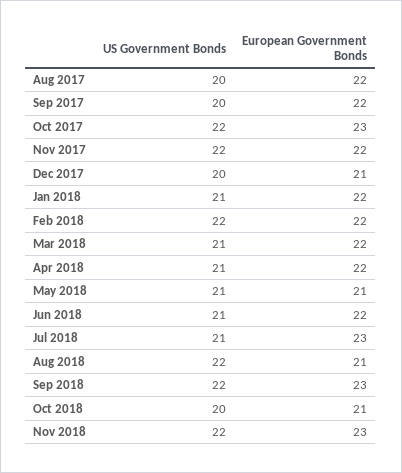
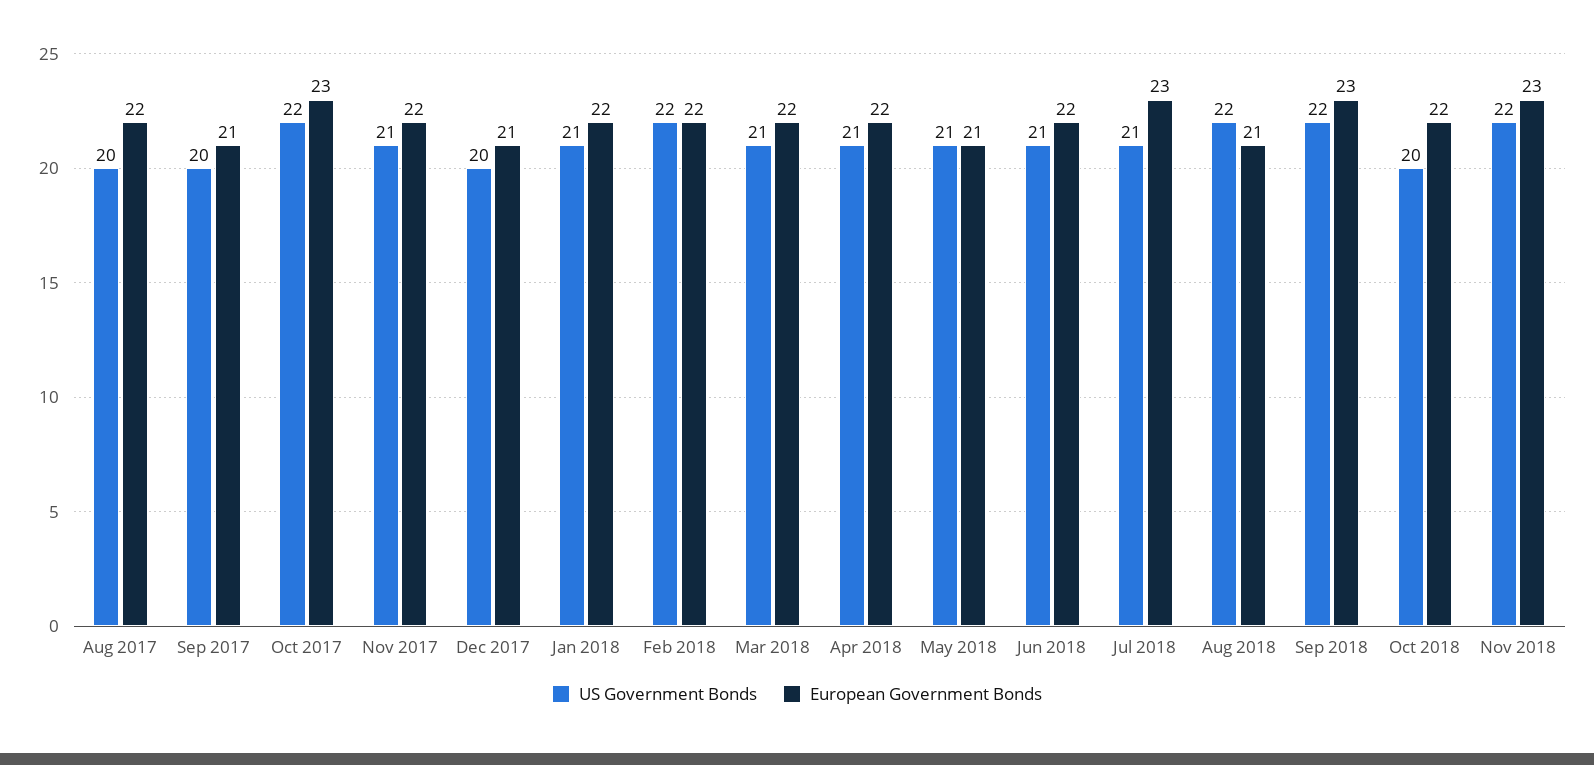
  {
    "US Government Bonds": {
      "Aug 2017": 20,
      "Sep 2017": 20,
      "Oct 2017": 22,
-     "Nov 2017": 22,
+     "Nov 2017": 21,
      "Dec 2017": 20,
      "Jan 2018": 21,
      "Feb 2018": 22,
      "Mar 2018": 21,
      "Apr 2018": 21,
      "May 2018": 21,
      "Jun 2018": 21,
      "Jul 2018": 21,
      "Aug 2018": 22,
      "Sep 2018": 22,
      "Oct 2018": 20,
      "Nov 2018": 22
    },
    "European Government Bonds": {
      "Aug 2017": 22,
-     "Sep 2017": 22,
+     "Sep 2017": 21,
      "Oct 2017": 23,
      "Nov 2017": 22,
      "Dec 2017": 21,
      "Jan 2018": 22,
      "Feb 2018": 22,
      "Mar 2018": 22,
      "Apr 2018": 22,
      "May 2018": 21,
      "Jun 2018": 22,
      "Jul 2018": 23,
      "Aug 2018": 21,
      "Sep 2018": 23,
-     "Oct 2018": 21,
+     "Oct 2018": 22,
      "Nov 2018": 23
    }
  }

